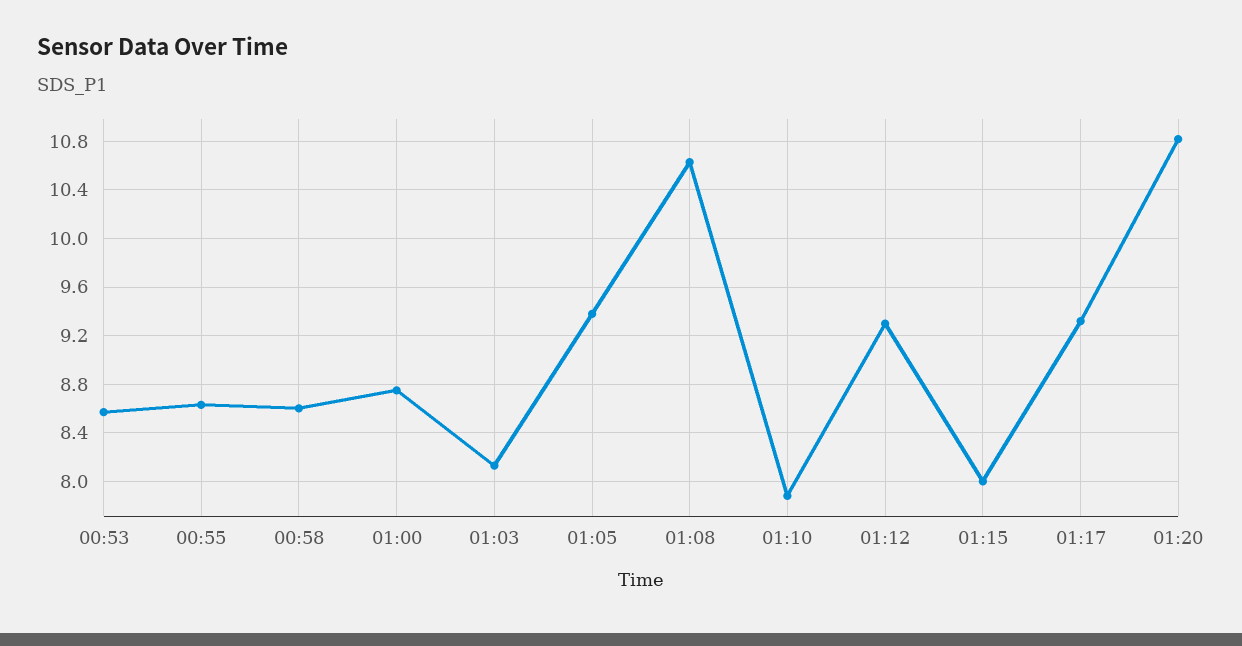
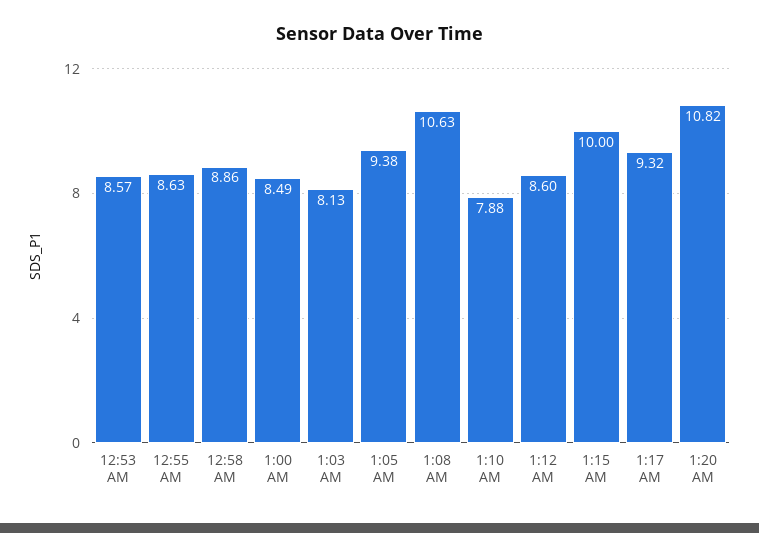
  {
    "00:53": 8.57,
    "00:55": 8.63,
-   "00:58": 8.6,
+   "00:58": 8.86,
-   "01:00": 8.75,
+   "01:00": 8.49,
    "01:03": 8.13,
    "01:05": 9.38,
    "01:08": 10.63,
    "01:10": 7.88,
-   "01:12": 9.3,
+   "01:12": 8.6,
-   "01:15": 8,
+   "01:15": 10,
    "01:17": 9.32,
    "01:20": 10.82
  }

